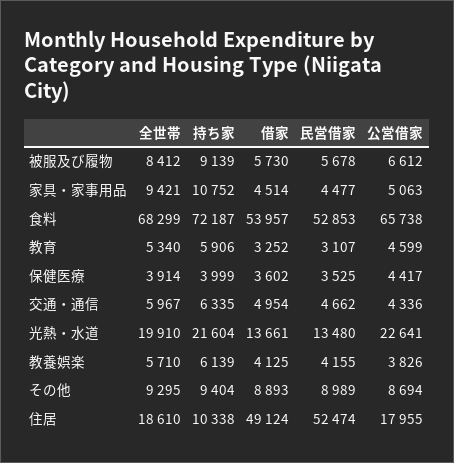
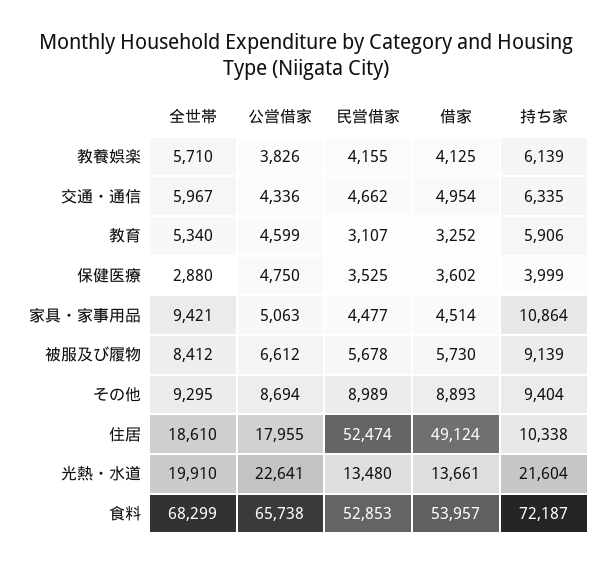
  {
    "全世帯": {
      "被服及び履物": 8412,
      "家具・家事用品": 9421,
      "食料": 68299,
      "教育": 5340,
-     "保健医療": 3914,
+     "保健医療": 2880,
      "交通・通信": 5967,
      "光熱・水道": 19910,
      "教養娯楽": 5710,
      "その他": 9295,
      "住居": 18610
    },
    "持ち家": {
      "被服及び履物": 9139,
-     "家具・家事用品": 10752,
+     "家具・家事用品": 10864,
      "食料": 72187,
      "教育": 5906,
      "保健医療": 3999,
      "交通・通信": 6335,
      "光熱・水道": 21604,
      "教養娯楽": 6139,
      "その他": 9404,
      "住居": 10338
    },
    "借家": {
      "被服及び履物": 5730,
      "家具・家事用品": 4514,
      "食料": 53957,
      "教育": 3252,
      "保健医療": 3602,
      "交通・通信": 4954,
      "光熱・水道": 13661,
      "教養娯楽": 4125,
      "その他": 8893,
      "住居": 49124
    },
    "民営借家": {
      "被服及び履物": 5678,
      "家具・家事用品": 4477,
      "食料": 52853,
      "教育": 3107,
      "保健医療": 3525,
      "交通・通信": 4662,
      "光熱・水道": 13480,
      "教養娯楽": 4155,
      "その他": 8989,
      "住居": 52474
    },
    "公営借家": {
      "被服及び履物": 6612,
      "家具・家事用品": 5063,
      "食料": 65738,
      "教育": 4599,
-     "保健医療": 4417,
+     "保健医療": 4750,
      "交通・通信": 4336,
      "光熱・水道": 22641,
      "教養娯楽": 3826,
      "その他": 8694,
      "住居": 17955
    }
  }

